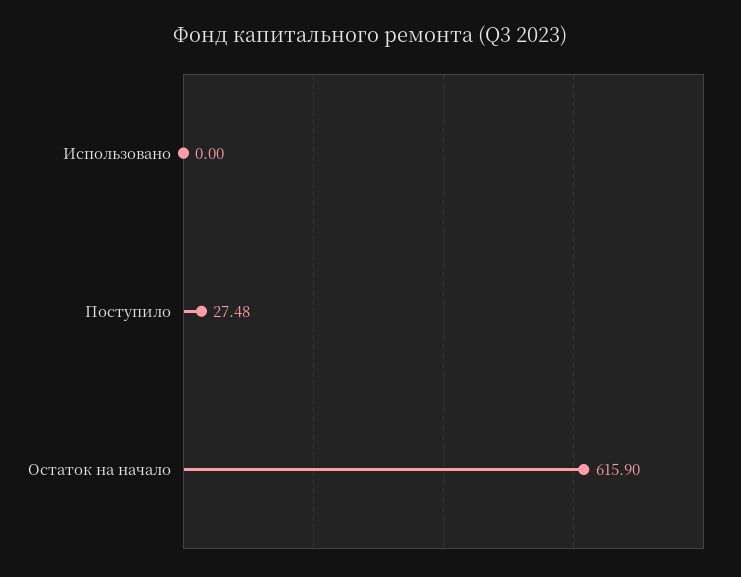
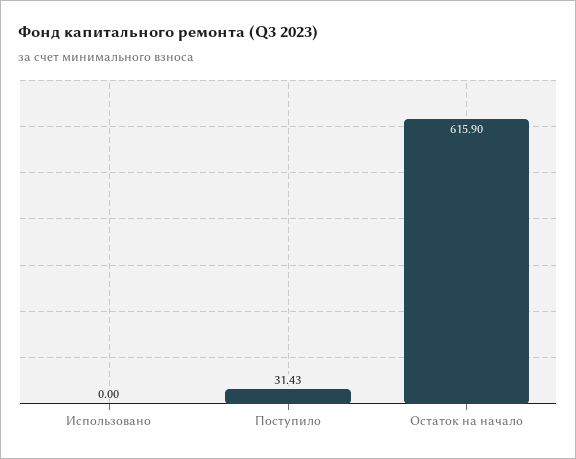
  {
    "Использовано": 0,
-   "Поступило": 27.48,
+   "Поступило": 31.43,
    "Остаток на начало": 615.9
  }

